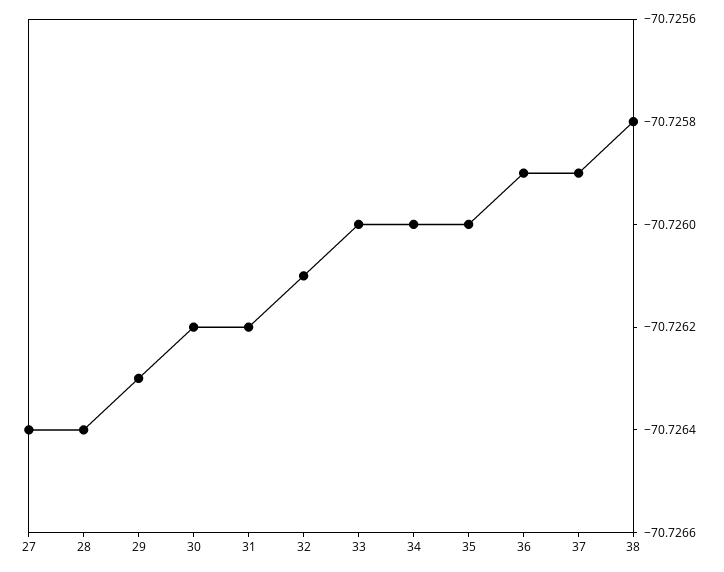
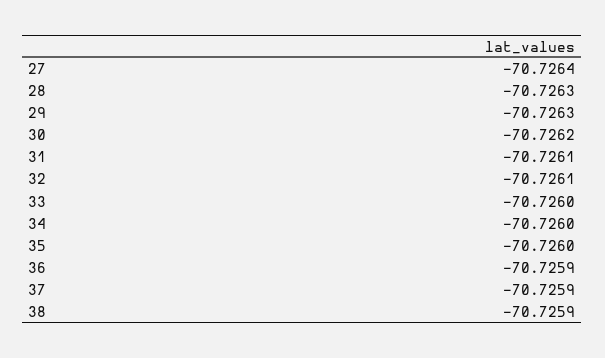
  {
    "27": -70.7264,
-   "28": -70.7264,
+   "28": -70.7263,
    "29": -70.7263,
    "30": -70.7262,
-   "31": -70.7262,
+   "31": -70.7261,
    "32": -70.7261,
    "33": -70.726,
    "34": -70.726,
    "35": -70.726,
    "36": -70.7259,
    "37": -70.7259,
-   "38": -70.7258
+   "38": -70.7259
  }

